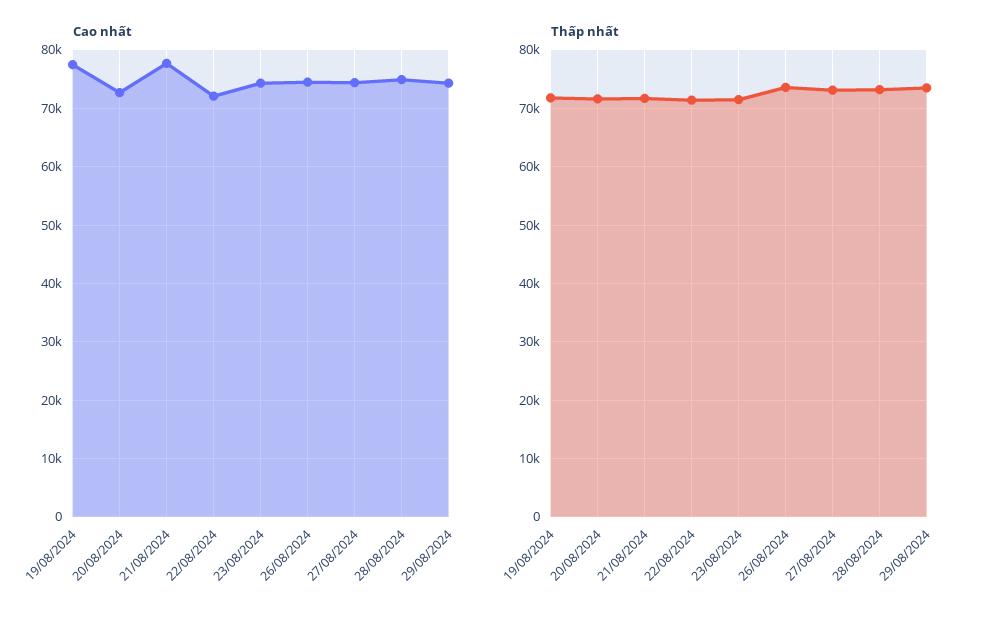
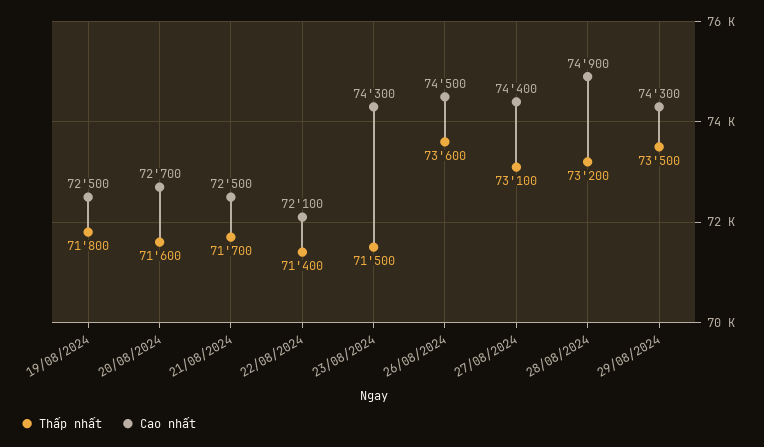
  {
    "Cao nhất": {
-     "19/08/2024": 78000,
+     "19/08/2024": 72500,
      "20/08/2024": 72700,
-     "21/08/2024": 78000,
+     "21/08/2024": 72500,
      "22/08/2024": 72100,
      "23/08/2024": 74300,
      "26/08/2024": 74500,
      "27/08/2024": 74400,
      "28/08/2024": 74900,
      "29/08/2024": 74300
    },
    "Thấp nhất": {
      "19/08/2024": 71800,
      "20/08/2024": 71600,
      "21/08/2024": 71700,
      "22/08/2024": 71400,
      "23/08/2024": 71500,
      "26/08/2024": 73600,
      "27/08/2024": 73100,
      "28/08/2024": 73200,
      "29/08/2024": 73500
    }
  }

